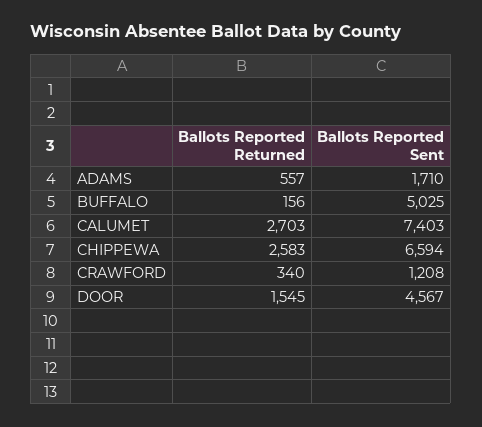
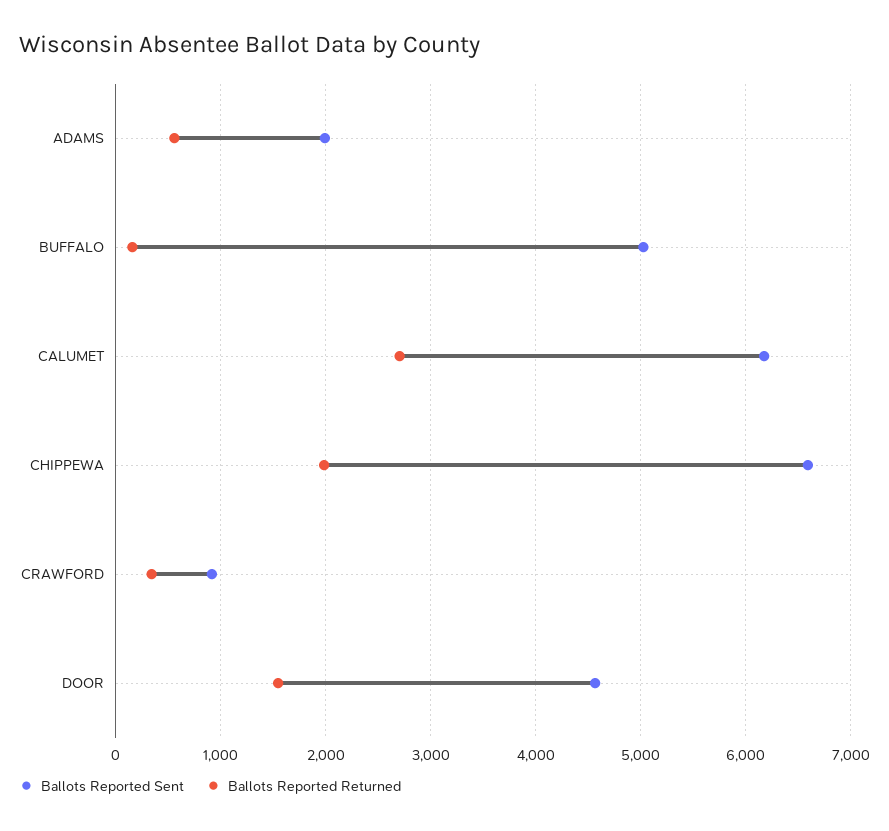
  {
    "Ballots Reported Returned": {
      "ADAMS": 557,
      "BUFFALO": 156,
      "CALUMET": 2703,
-     "CHIPPEWA": 2583,
+     "CHIPPEWA": 2000,
      "CRAWFORD": 340,
      "DOOR": 1545
    },
    "Ballots Reported Sent": {
-     "ADAMS": 1710,
+     "ADAMS": 2000,
      "BUFFALO": 5025,
-     "CALUMET": 7403,
+     "CALUMET": 6200,
      "CHIPPEWA": 6594,
-     "CRAWFORD": 1208,
+     "CRAWFORD": 900,
      "DOOR": 4567
    }
  }

